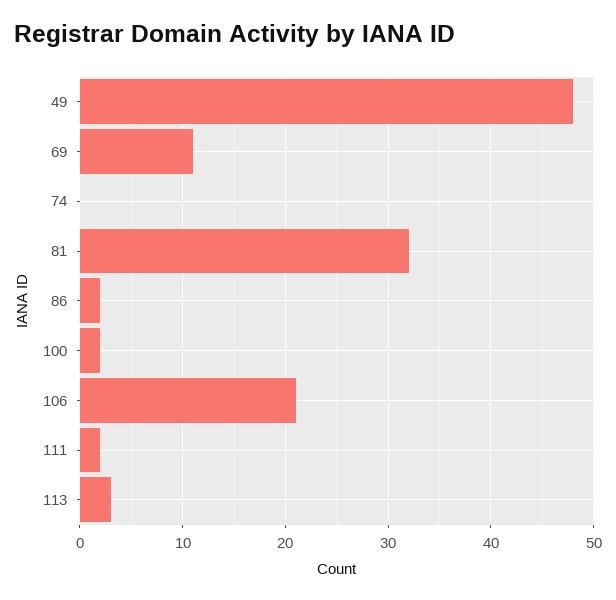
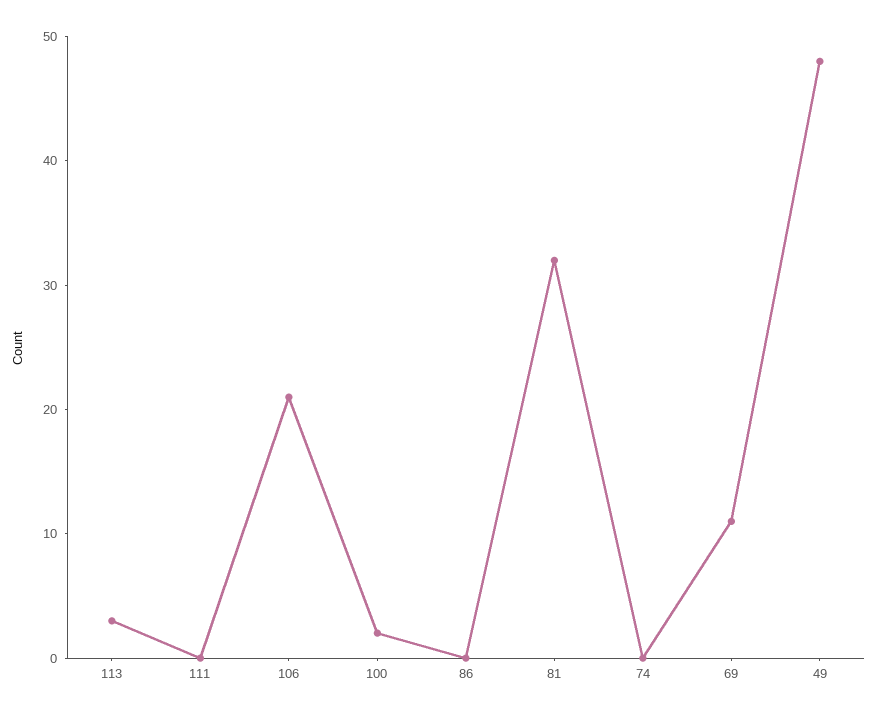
  {
    "49": 48,
    "69": 11,
    "74": 0,
    "81": 32,
-   "86": 2,
+   "86": 0,
    "100": 2,
    "106": 21,
-   "111": 2,
+   "111": 0,
    "113": 3
  }

